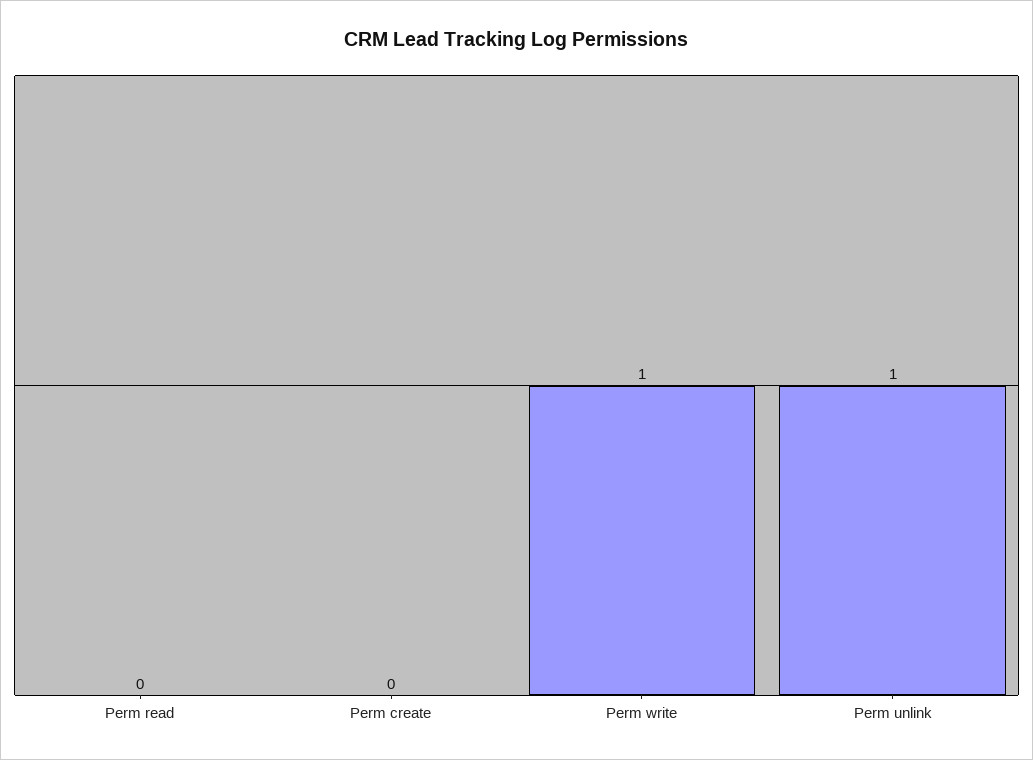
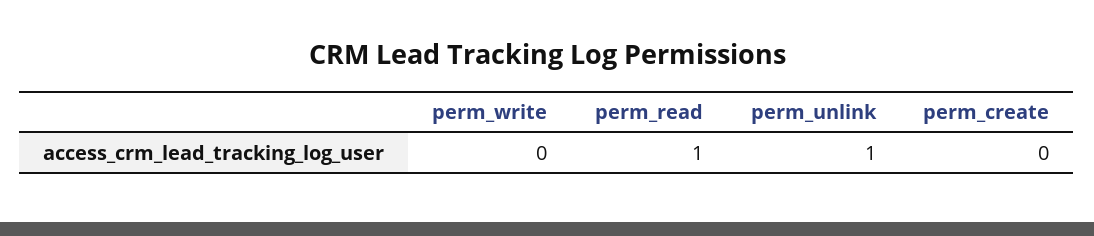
  {
-   "Perm read": 0,
+   "Perm read": 1,
    "Perm create": 0,
-   "Perm write": 1,
+   "Perm write": 0,
    "Perm unlink": 1
  }

